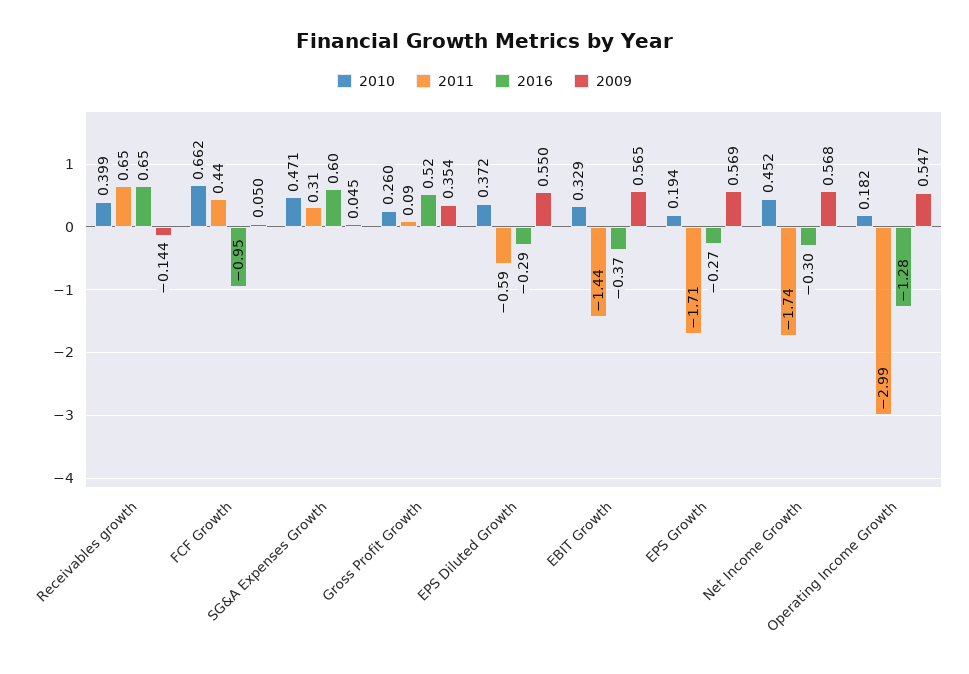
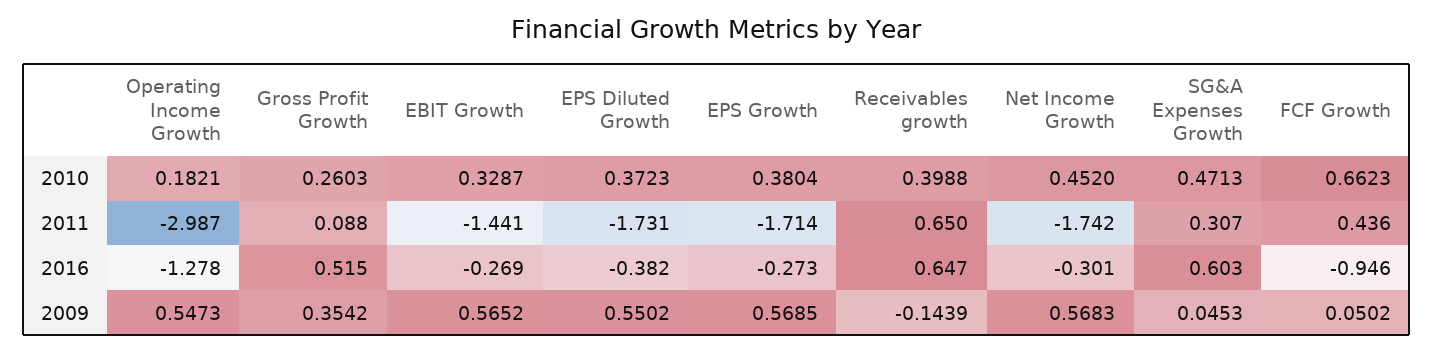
  {
    "2010": {
      "Receivables growth": 0.3988,
      "FCF Growth": 0.6623,
      "SG&A Expenses Growth": 0.4713,
      "Gross Profit Growth": 0.2603,
      "EPS Diluted Growth": 0.3723,
      "EBIT Growth": 0.3287,
-     "EPS Growth": 0.194,
+     "EPS Growth": 0.3804,
      "Net Income Growth": 0.452,
      "Operating Income Growth": 0.1821
    },
    "2011": {
      "Receivables growth": 0.65,
      "FCF Growth": 0.436,
      "SG&A Expenses Growth": 0.307,
      "Gross Profit Growth": 0.088,
-     "EPS Diluted Growth": -0.59,
+     "EPS Diluted Growth": -1.731,
      "EBIT Growth": -1.441,
      "EPS Growth": -1.714,
      "Net Income Growth": -1.742,
      "Operating Income Growth": -2.987
    },
    "2016": {
      "Receivables growth": 0.647,
      "FCF Growth": -0.946,
      "SG&A Expenses Growth": 0.603,
      "Gross Profit Growth": 0.515,
-     "EPS Diluted Growth": -0.29,
+     "EPS Diluted Growth": -0.382,
-     "EBIT Growth": -0.37,
+     "EBIT Growth": -0.269,
      "EPS Growth": -0.273,
      "Net Income Growth": -0.301,
      "Operating Income Growth": -1.278
    },
    "2009": {
      "Receivables growth": -0.1439,
      "FCF Growth": 0.0502,
      "SG&A Expenses Growth": 0.0453,
      "Gross Profit Growth": 0.3542,
      "EPS Diluted Growth": 0.5502,
      "EBIT Growth": 0.5652,
      "EPS Growth": 0.5685,
      "Net Income Growth": 0.5683,
      "Operating Income Growth": 0.5473
    }
  }

